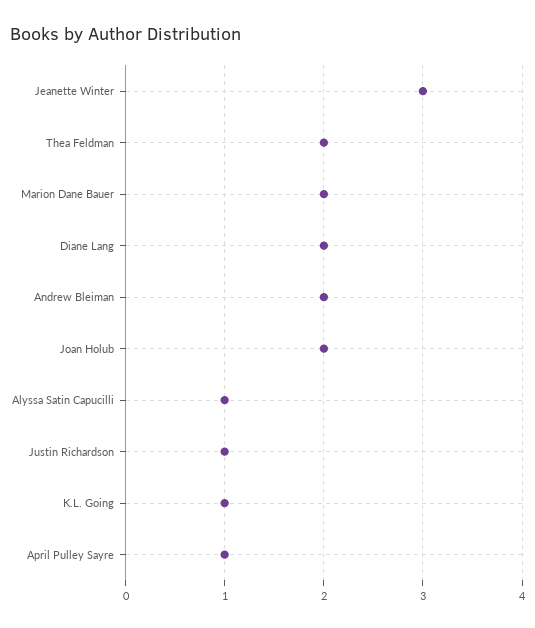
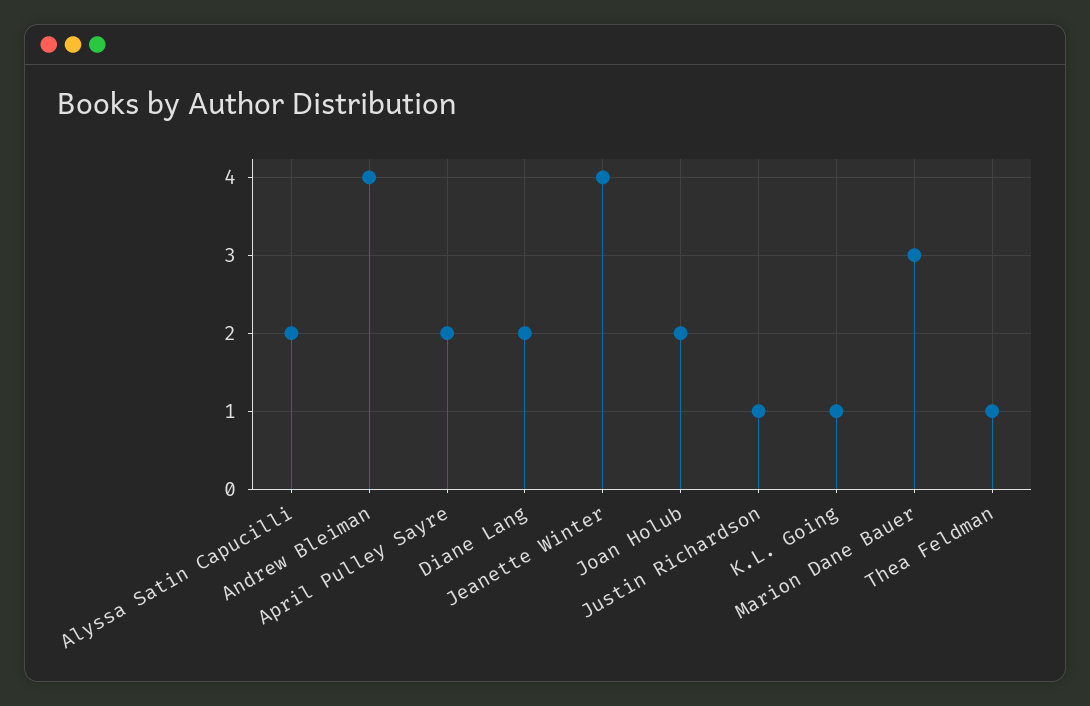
  {
-   "Jeanette Winter": 3,
+   "Jeanette Winter": 4,
-   "Thea Feldman": 2,
+   "Thea Feldman": 1,
-   "Marion Dane Bauer": 2,
+   "Marion Dane Bauer": 3,
    "Diane Lang": 2,
-   "Andrew Bleiman": 2,
+   "Andrew Bleiman": 4,
    "Joan Holub": 2,
-   "Alyssa Satin Capucilli": 1,
+   "Alyssa Satin Capucilli": 2,
    "Justin Richardson": 1,
    "K.L. Going": 1,
-   "April Pulley Sayre": 1
+   "April Pulley Sayre": 2
  }

